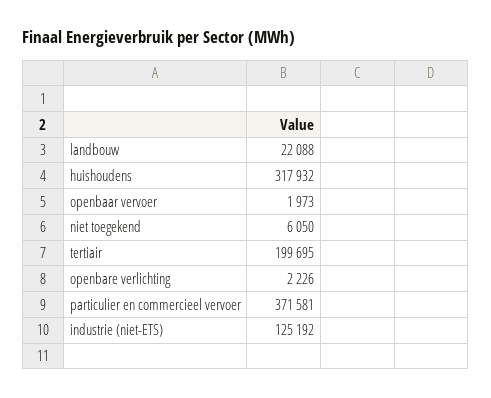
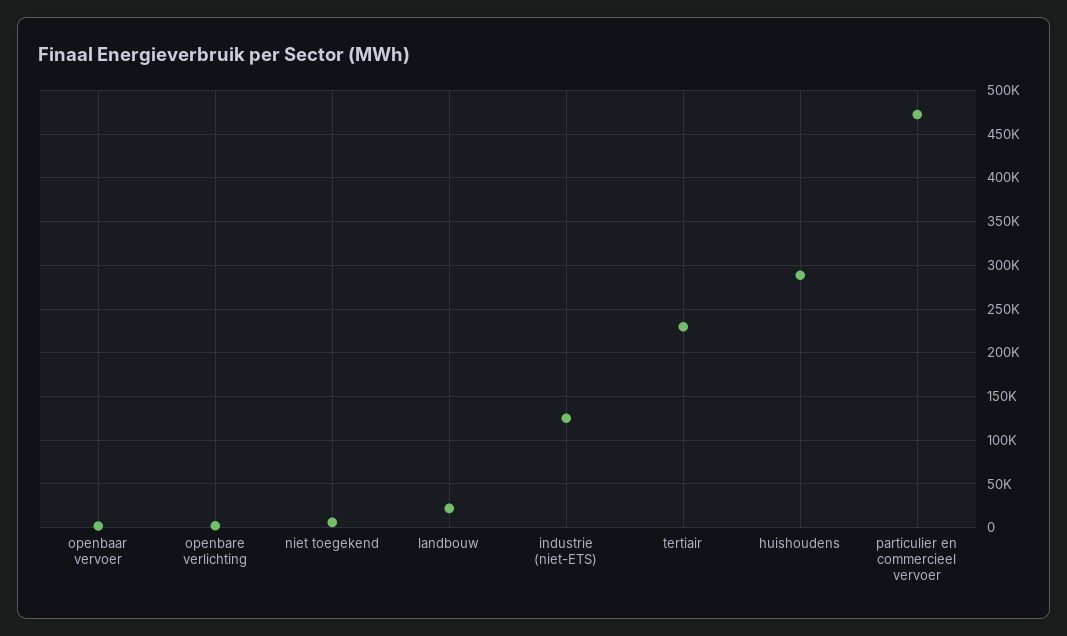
  {
    "landbouw": 22088,
-   "huishoudens": 317932,
+   "huishoudens": 290000,
    "openbaar vervoer": 1973,
    "niet toegekend": 6050,
-   "tertiair": 199695,
+   "tertiair": 230000,
    "openbare verlichting": 2226,
-   "particulier en commercieel vervoer": 371581,
+   "particulier en commercieel vervoer": 470000,
    "industrie (niet-ETS)": 125192
  }

